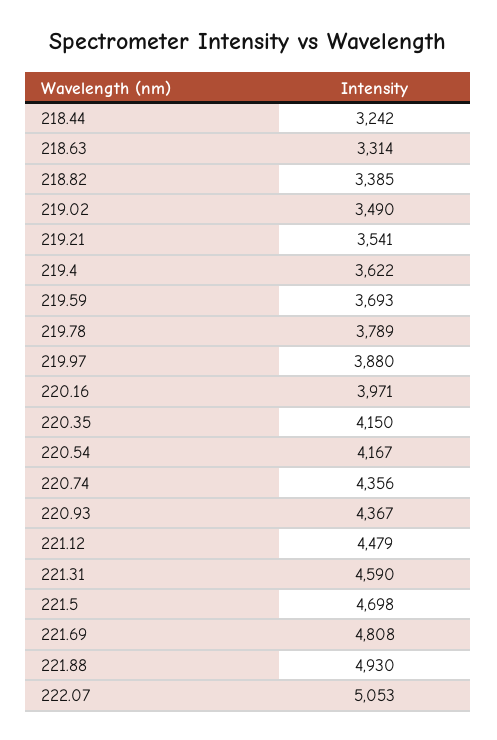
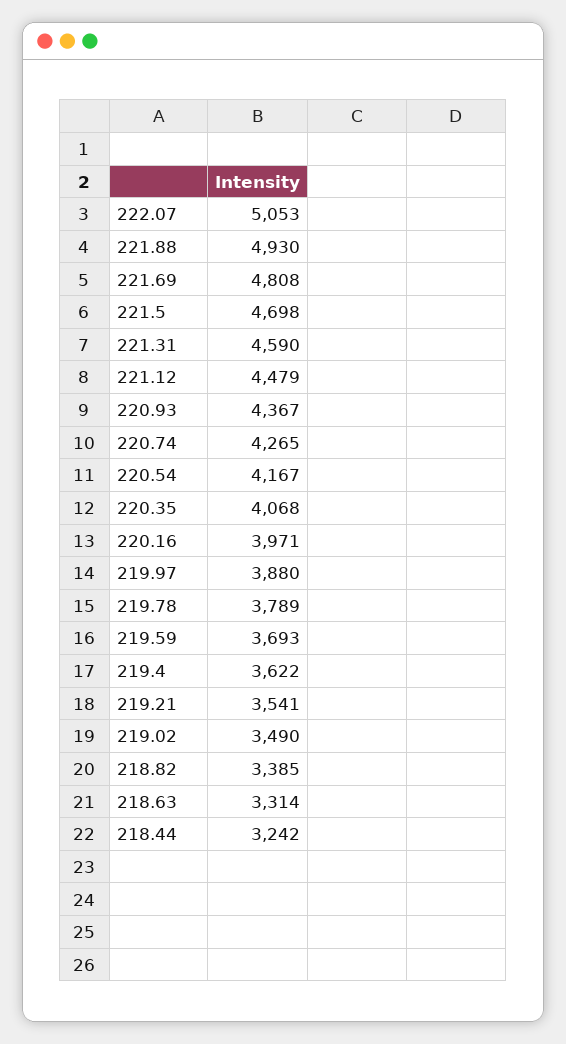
  {
    "218.44": 3242,
    "218.63": 3314,
    "218.82": 3385,
    "219.02": 3490,
    "219.21": 3541,
    "219.4": 3622,
    "219.59": 3693,
    "219.78": 3789,
    "219.97": 3880,
    "220.16": 3971,
-   "220.35": 4150,
+   "220.35": 4068,
    "220.54": 4167,
-   "220.74": 4356,
+   "220.74": 4265,
    "220.93": 4367,
    "221.12": 4479,
    "221.31": 4590,
    "221.5": 4698,
    "221.69": 4808,
    "221.88": 4930,
    "222.07": 5053
  }

